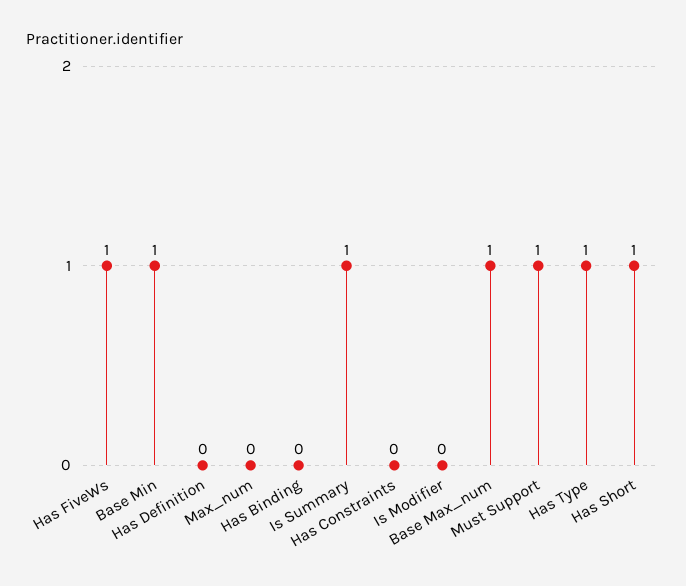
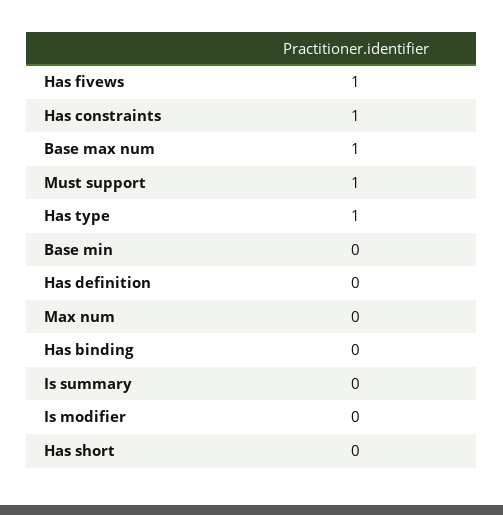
  {
    "Has FiveWs": 1,
-   "Base Min": 1,
+   "Base Min": 0,
    "Has Definition": 0,
    "Max_num": 0,
    "Has Binding": 0,
-   "Is Summary": 1,
+   "Is Summary": 0,
-   "Has Constraints": 0,
+   "Has Constraints": 1,
    "Is Modifier": 0,
    "Base Max_num": 1,
    "Must Support": 1,
    "Has Type": 1,
-   "Has Short": 1
+   "Has Short": 0
  }

